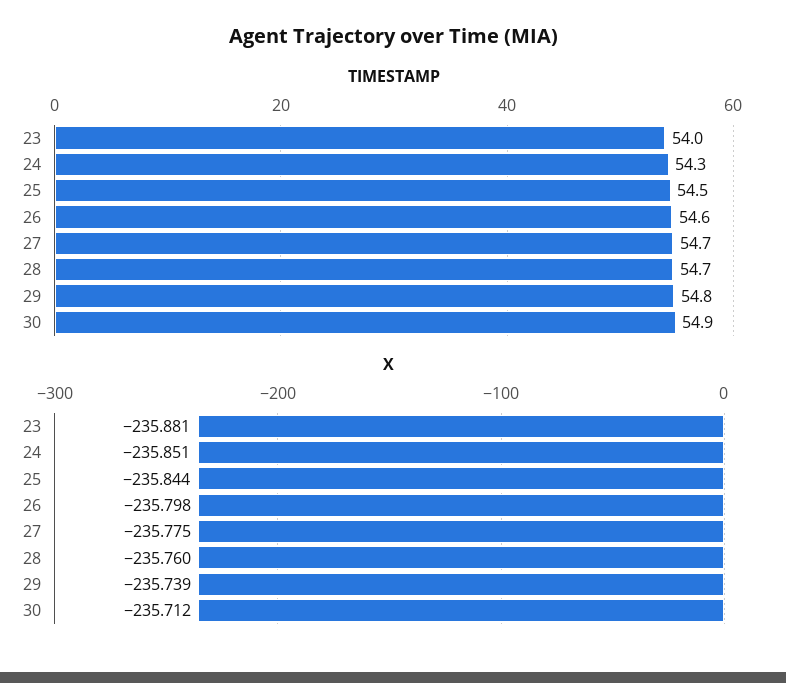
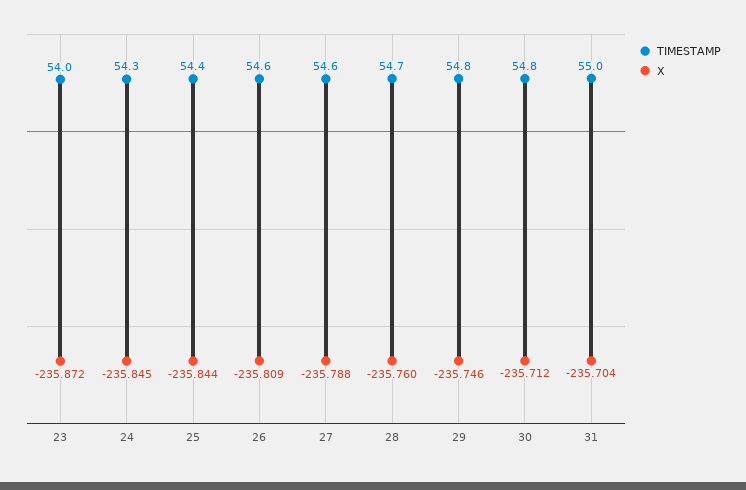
  {
    "TIMESTAMP": {
      "23": 54,
      "24": 54.3,
-     "25": 54.5,
+     "25": 54.4,
      "26": 54.6,
-     "27": 54.7,
+     "27": 54.6,
      "28": 54.7,
      "29": 54.8,
-     "30": 54.9
+     "30": 54.8,
+     "31": 55
    },
    "X": {
-     "23": -235.881,
+     "23": -235.872,
-     "24": -235.851,
+     "24": -235.845,
      "25": -235.844,
-     "26": -235.798,
+     "26": -235.809,
-     "27": -235.775,
+     "27": -235.788,
      "28": -235.76,
-     "29": -235.739,
+     "29": -235.746,
-     "30": -235.712
+     "30": -235.712,
+     "31": -235.704
    }
  }

